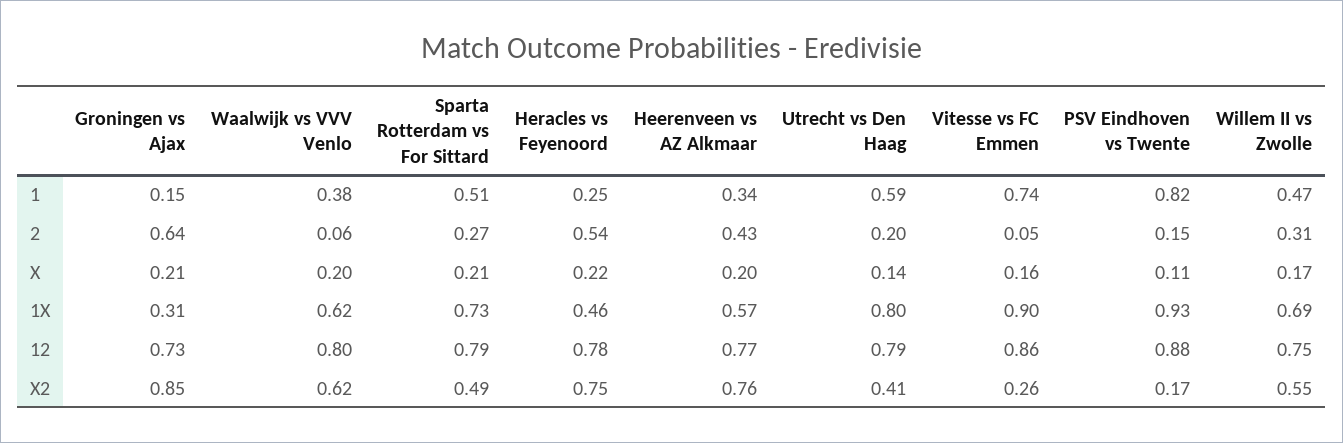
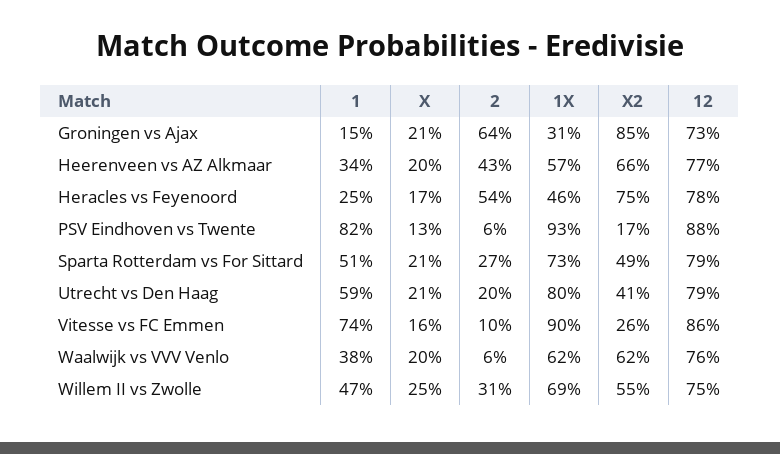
  {
    "Groningen vs Ajax": {
      "1": 0.15,
      "2": 0.64,
      "X": 0.21,
      "1X": 0.31,
      "12": 0.73,
      "X2": 0.85
    },
    "Waalwijk vs VVV Venlo": {
      "1": 0.38,
      "2": 0.06,
      "X": 0.2,
      "1X": 0.62,
-     "12": 0.8,
+     "12": 0.76,
      "X2": 0.62
    },
    "Sparta Rotterdam vs For Sittard": {
      "1": 0.51,
      "2": 0.27,
      "X": 0.21,
      "1X": 0.73,
      "12": 0.79,
      "X2": 0.49
    },
    "Heracles vs Feyenoord": {
      "1": 0.25,
      "2": 0.54,
-     "X": 0.22,
+     "X": 0.17,
      "1X": 0.46,
      "12": 0.78,
      "X2": 0.75
    },
    "Heerenveen vs AZ Alkmaar": {
      "1": 0.34,
      "2": 0.43,
      "X": 0.2,
      "1X": 0.57,
      "12": 0.77,
-     "X2": 0.76
+     "X2": 0.66
    },
    "Utrecht vs Den Haag": {
      "1": 0.59,
      "2": 0.2,
-     "X": 0.14,
+     "X": 0.21,
      "1X": 0.8,
      "12": 0.79,
      "X2": 0.41
    },
    "Vitesse vs FC Emmen": {
      "1": 0.74,
-     "2": 0.05,
+     "2": 0.1,
      "X": 0.16,
      "1X": 0.9,
      "12": 0.86,
      "X2": 0.26
    },
    "PSV Eindhoven vs Twente": {
      "1": 0.82,
-     "2": 0.15,
+     "2": 0.06,
-     "X": 0.11,
+     "X": 0.13,
      "1X": 0.93,
      "12": 0.88,
      "X2": 0.17
    },
    "Willem II vs Zwolle": {
      "1": 0.47,
      "2": 0.31,
-     "X": 0.17,
+     "X": 0.25,
      "1X": 0.69,
      "12": 0.75,
      "X2": 0.55
    }
  }

